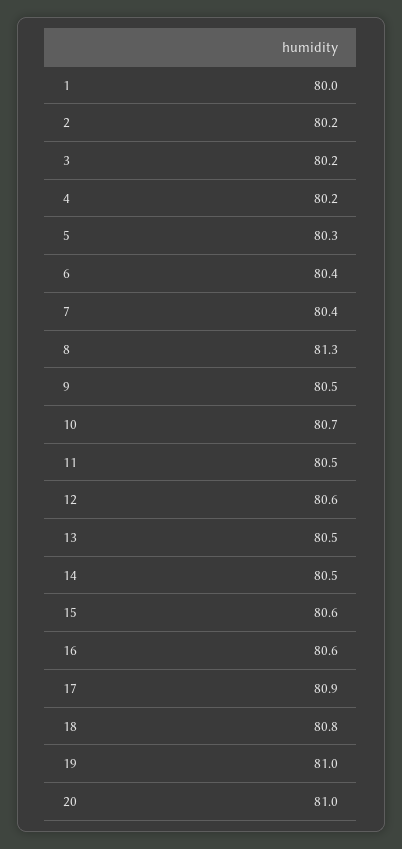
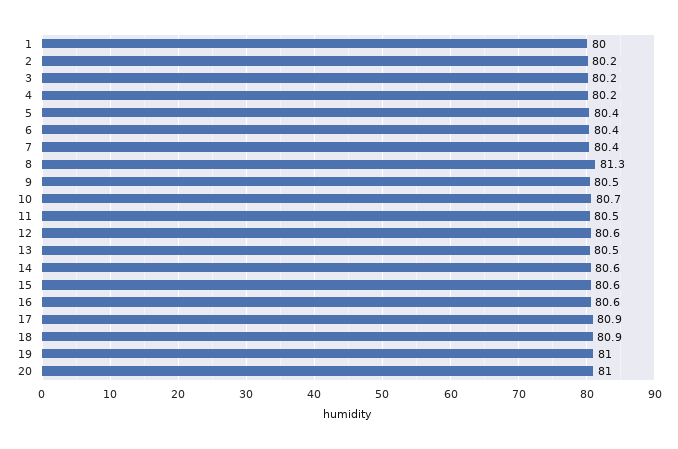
  {
    "1": 80,
    "2": 80.2,
    "3": 80.2,
    "4": 80.2,
-   "5": 80.3,
+   "5": 80.4,
    "6": 80.4,
    "7": 80.4,
    "8": 81.3,
    "9": 80.5,
    "10": 80.7,
    "11": 80.5,
    "12": 80.6,
    "13": 80.5,
-   "14": 80.5,
+   "14": 80.6,
    "15": 80.6,
    "16": 80.6,
    "17": 80.9,
-   "18": 80.8,
+   "18": 80.9,
    "19": 81,
    "20": 81
  }

